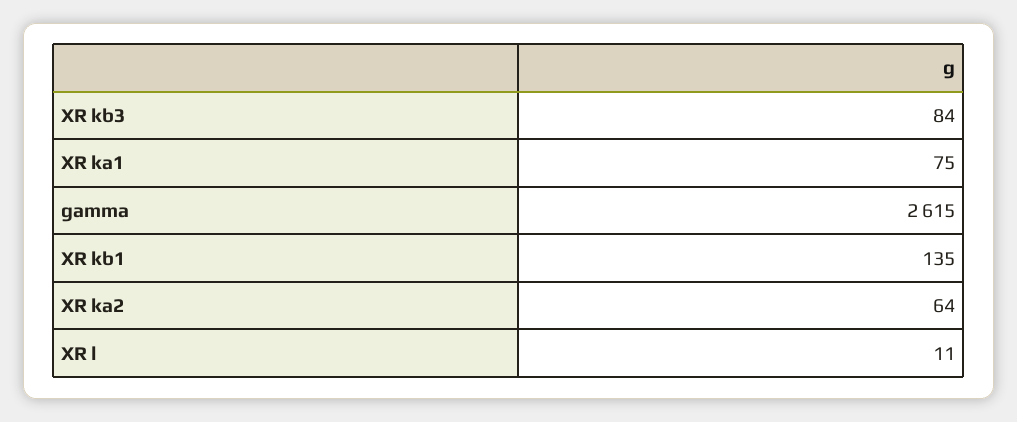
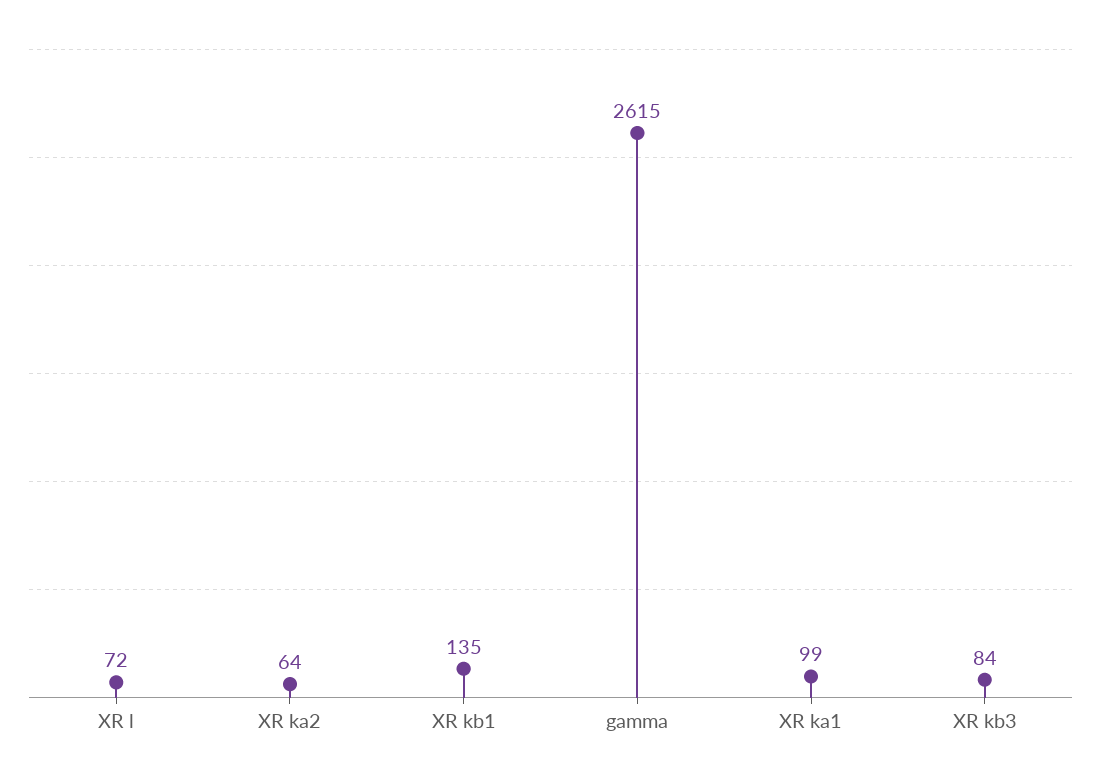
  {
    "XR kb3": 84,
-   "XR ka1": 75,
+   "XR ka1": 99,
    "gamma": 2615,
    "XR kb1": 135,
    "XR ka2": 64,
-   "XR l": 11
+   "XR l": 72
  }

